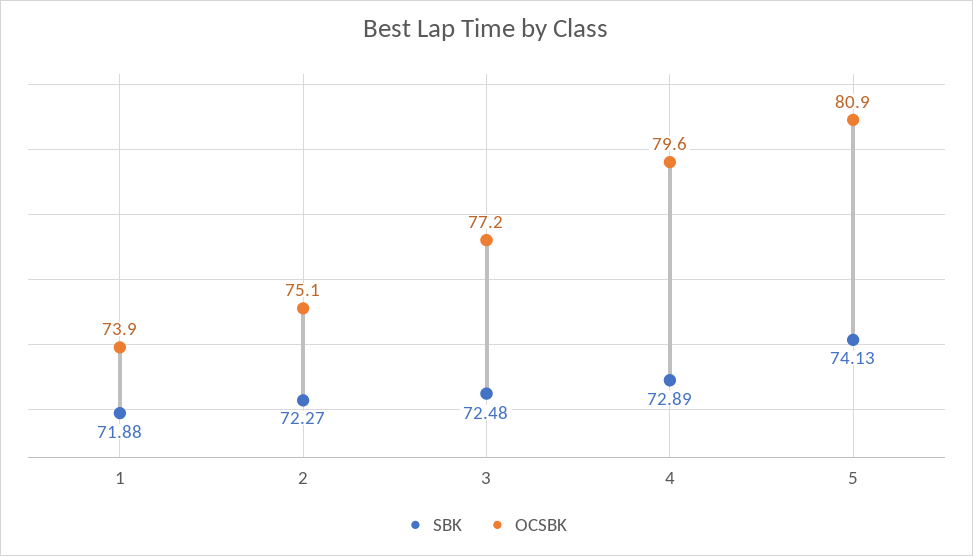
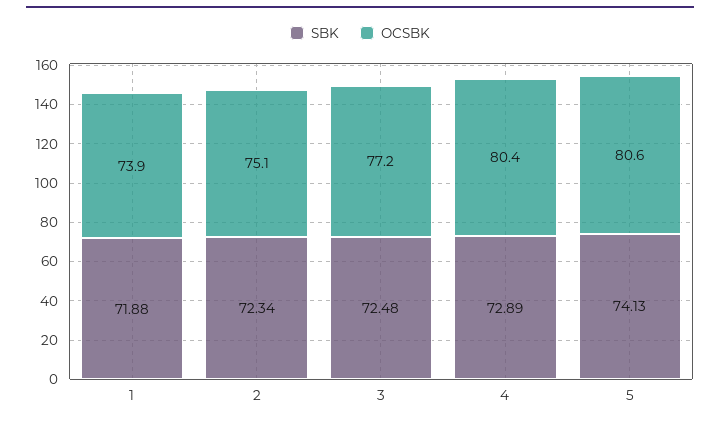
  {
    "SBK": {
      "1": 71.88,
-     "2": 72.27,
+     "2": 72.34,
      "3": 72.48,
      "4": 72.89,
      "5": 74.13
    },
    "OCSBK": {
      "1": 73.9,
      "2": 75.1,
      "3": 77.2,
-     "4": 79.6,
+     "4": 80.4,
-     "5": 80.9
+     "5": 80.6
    }
  }

